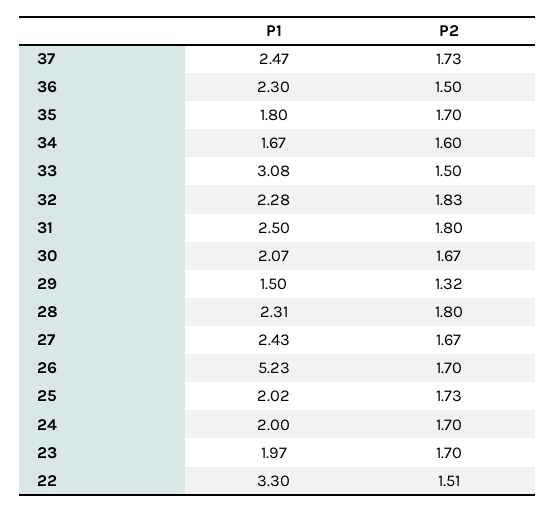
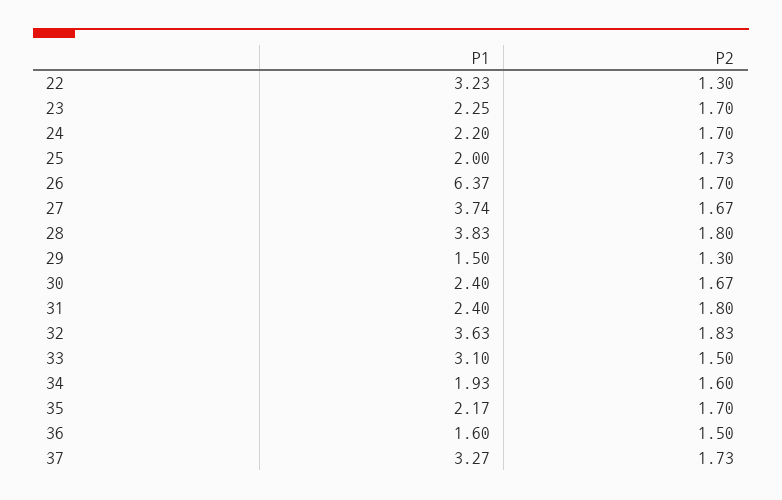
  {
    "P1": {
-     "37": 2.47,
+     "37": 3.27,
-     "36": 2.3,
+     "36": 1.6,
-     "35": 1.8,
+     "35": 2.17,
-     "34": 1.67,
+     "34": 1.93,
-     "33": 3.08,
+     "33": 3.1,
-     "32": 2.28,
+     "32": 3.63,
-     "31": 2.5,
+     "31": 2.4,
-     "30": 2.07,
+     "30": 2.4,
      "29": 1.5,
-     "28": 2.31,
+     "28": 3.83,
-     "27": 2.43,
+     "27": 3.74,
-     "26": 5.23,
+     "26": 6.37,
-     "25": 2.02,
+     "25": 2,
-     "24": 2,
+     "24": 2.2,
-     "23": 1.97,
+     "23": 2.25,
-     "22": 3.3
+     "22": 3.23
    },
    "P2": {
      "37": 1.73,
      "36": 1.5,
      "35": 1.7,
      "34": 1.6,
      "33": 1.5,
      "32": 1.83,
      "31": 1.8,
      "30": 1.67,
-     "29": 1.32,
+     "29": 1.3,
      "28": 1.8,
      "27": 1.67,
      "26": 1.7,
      "25": 1.73,
      "24": 1.7,
      "23": 1.7,
-     "22": 1.51
+     "22": 1.3
    }
  }

